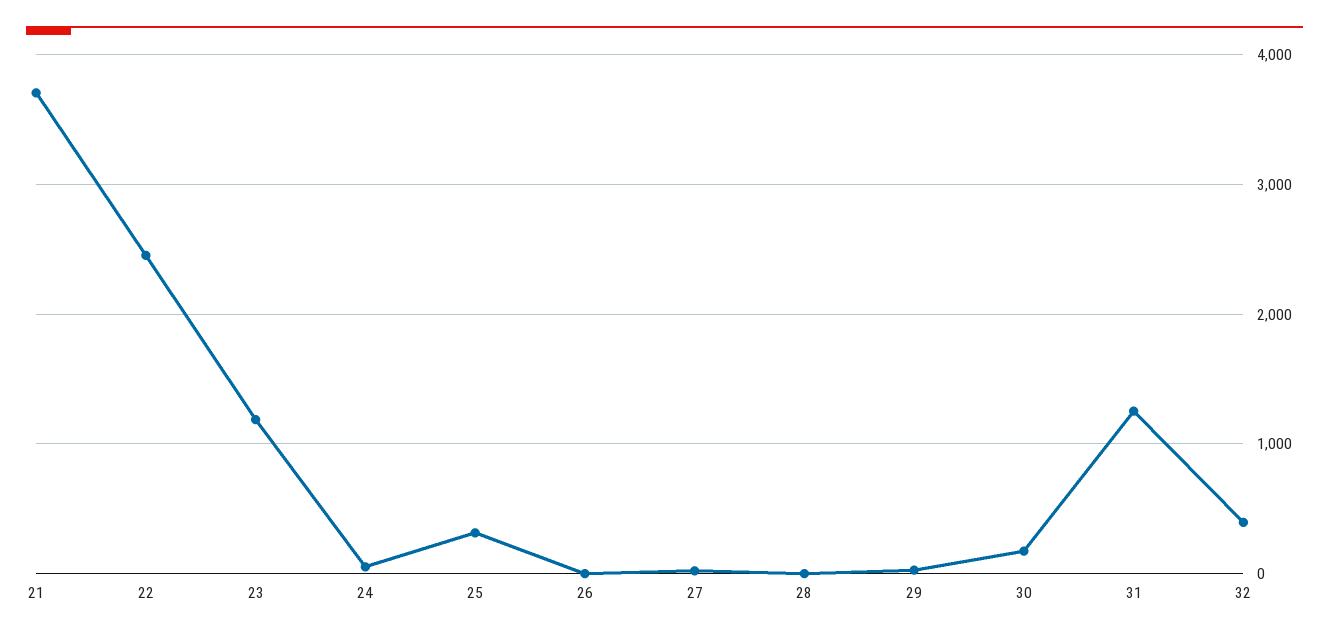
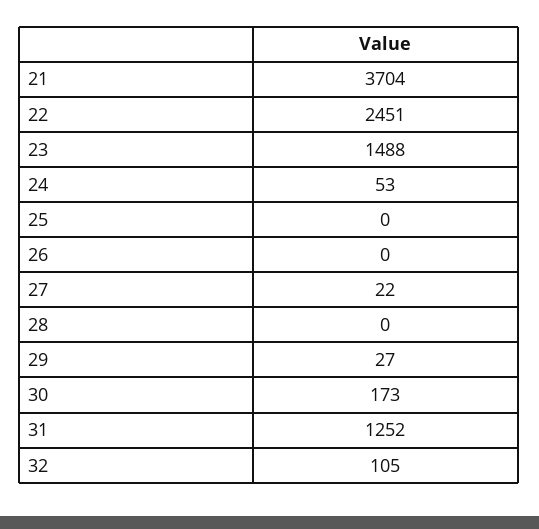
  {
    "21": 3704,
    "22": 2451,
-   "23": 1200,
+   "23": 1488,
    "24": 53,
-   "25": 300,
+   "25": 0,
    "26": 0,
    "27": 22,
    "28": 0,
    "29": 27,
    "30": 173,
    "31": 1252,
-   "32": 400
+   "32": 105
  }

